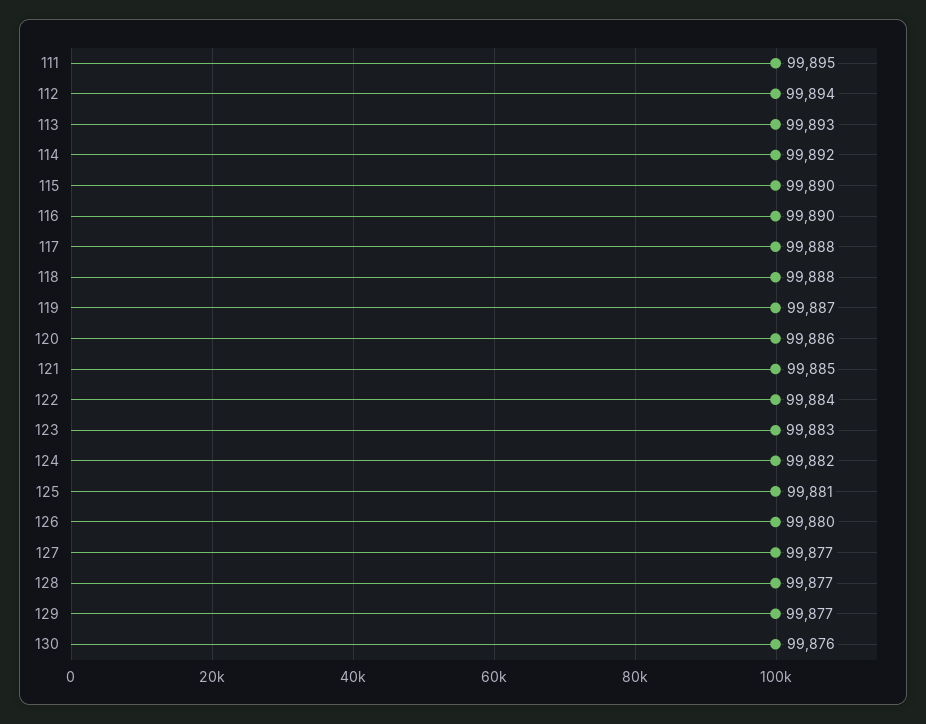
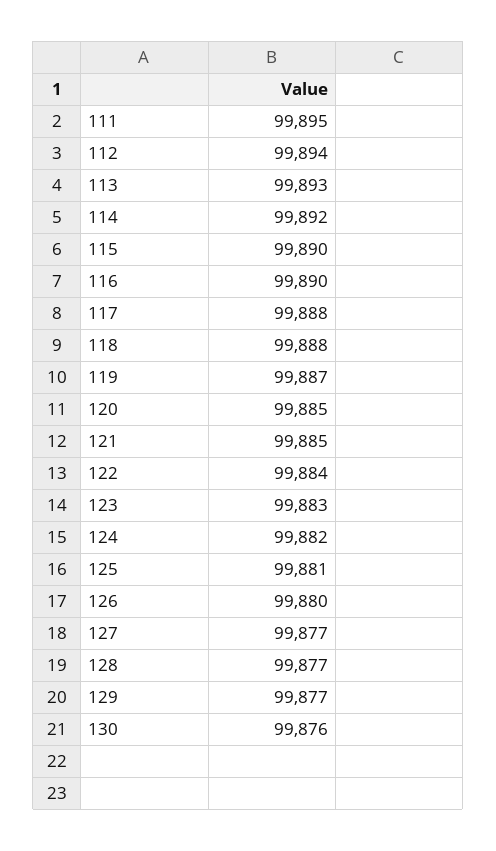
  {
    "111": 99895,
    "112": 99894,
    "113": 99893,
    "114": 99892,
    "115": 99890,
    "116": 99890,
    "117": 99888,
    "118": 99888,
    "119": 99887,
-   "120": 99886,
+   "120": 99885,
    "121": 99885,
    "122": 99884,
    "123": 99883,
    "124": 99882,
    "125": 99881,
    "126": 99880,
    "127": 99877,
    "128": 99877,
    "129": 99877,
    "130": 99876
  }

